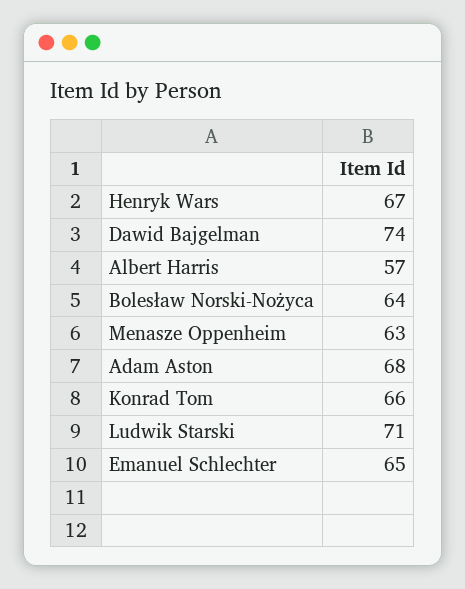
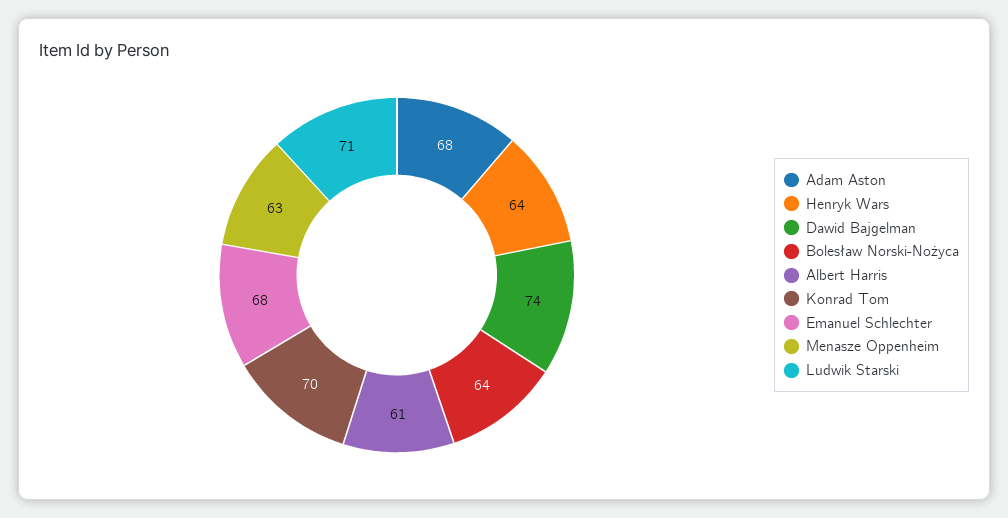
  {
-   "Henryk Wars": 67,
+   "Henryk Wars": 64,
    "Dawid Bajgelman": 74,
-   "Albert Harris": 57,
+   "Albert Harris": 61,
    "Bolesław Norski-Nożyca": 64,
    "Menasze Oppenheim": 63,
    "Adam Aston": 68,
-   "Konrad Tom": 66,
+   "Konrad Tom": 70,
    "Ludwik Starski": 71,
-   "Emanuel Schlechter": 65
+   "Emanuel Schlechter": 68
  }

